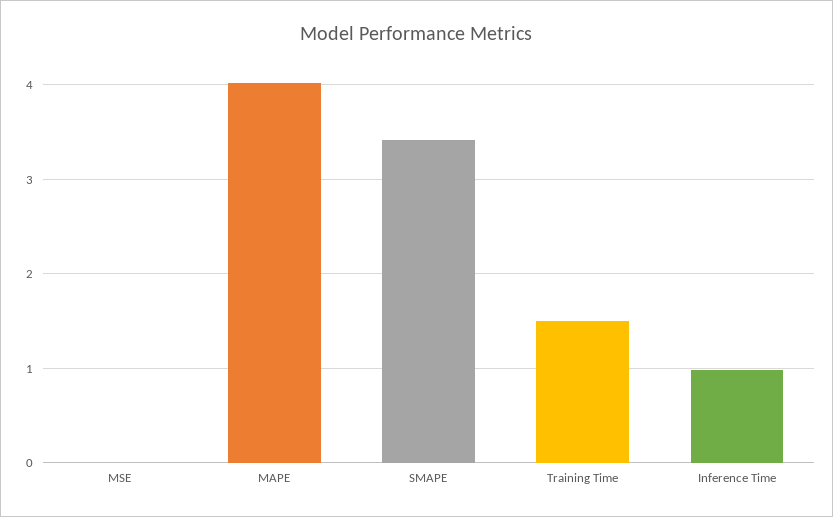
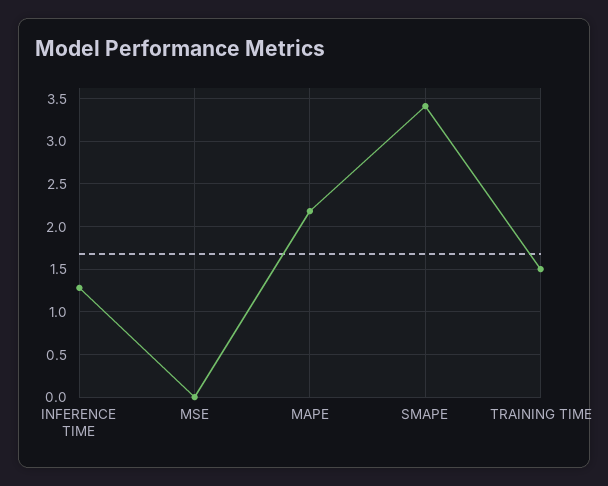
  {
    "MSE": 0,
-   "MAPE": 4,
+   "MAPE": 2.2,
    "SMAPE": 3.4,
    "Training Time": 1.5,
-   "Inference Time": 1
+   "Inference Time": 1.3
  }

